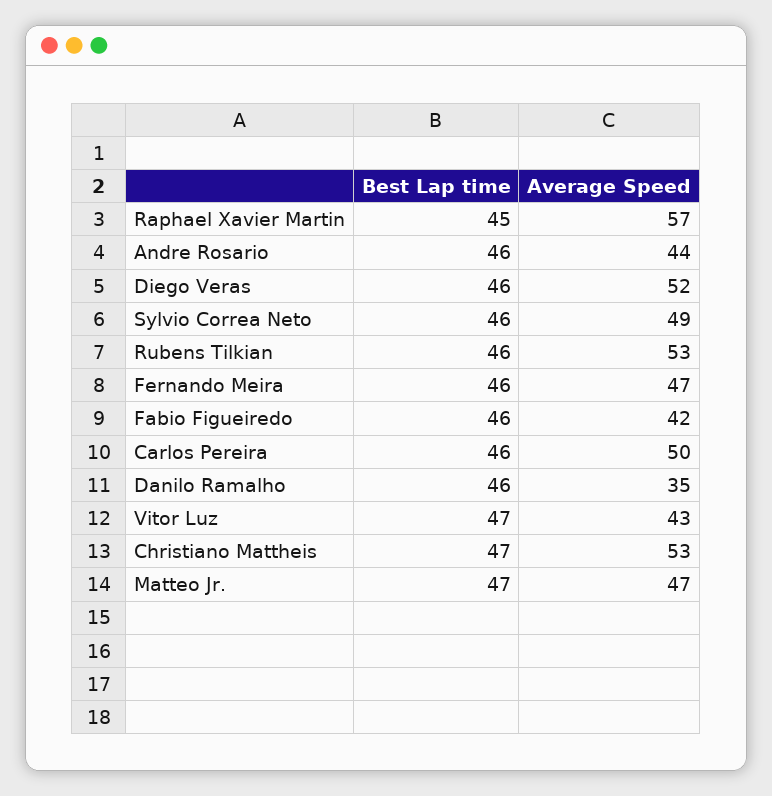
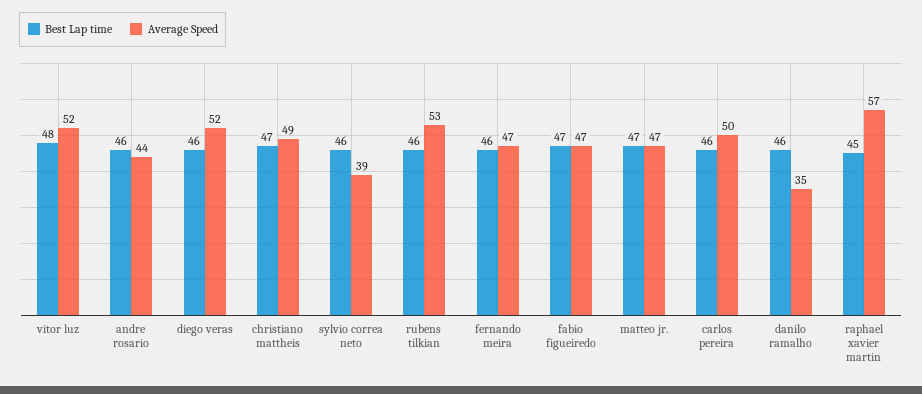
  {
    "Best Lap time": {
      "Raphael Xavier Martin": 45,
      "Andre Rosario": 46,
      "Diego Veras": 46,
      "Sylvio Correa Neto": 46,
      "Rubens Tilkian": 46,
      "Fernando Meira": 46,
-     "Fabio Figueiredo": 46,
+     "Fabio Figueiredo": 47,
      "Carlos Pereira": 46,
      "Danilo Ramalho": 46,
-     "Vitor Luz": 47,
+     "Vitor Luz": 48,
      "Christiano Mattheis": 47,
      "Matteo Jr.": 47
    },
    "Average Speed": {
      "Raphael Xavier Martin": 57,
      "Andre Rosario": 44,
      "Diego Veras": 52,
-     "Sylvio Correa Neto": 49,
+     "Sylvio Correa Neto": 39,
      "Rubens Tilkian": 53,
      "Fernando Meira": 47,
-     "Fabio Figueiredo": 42,
+     "Fabio Figueiredo": 47,
      "Carlos Pereira": 50,
      "Danilo Ramalho": 35,
-     "Vitor Luz": 43,
+     "Vitor Luz": 52,
-     "Christiano Mattheis": 53,
+     "Christiano Mattheis": 49,
      "Matteo Jr.": 47
    }
  }

